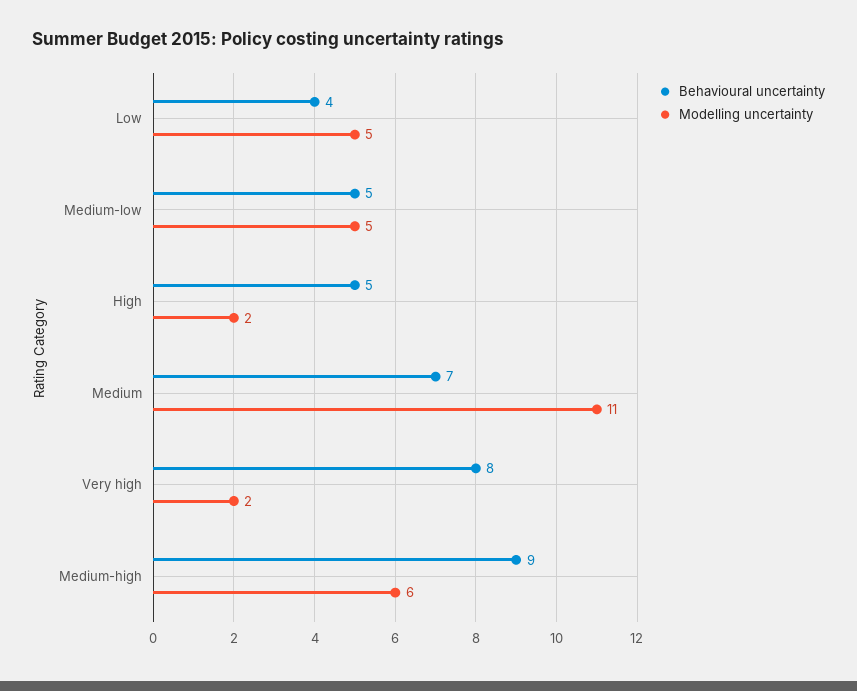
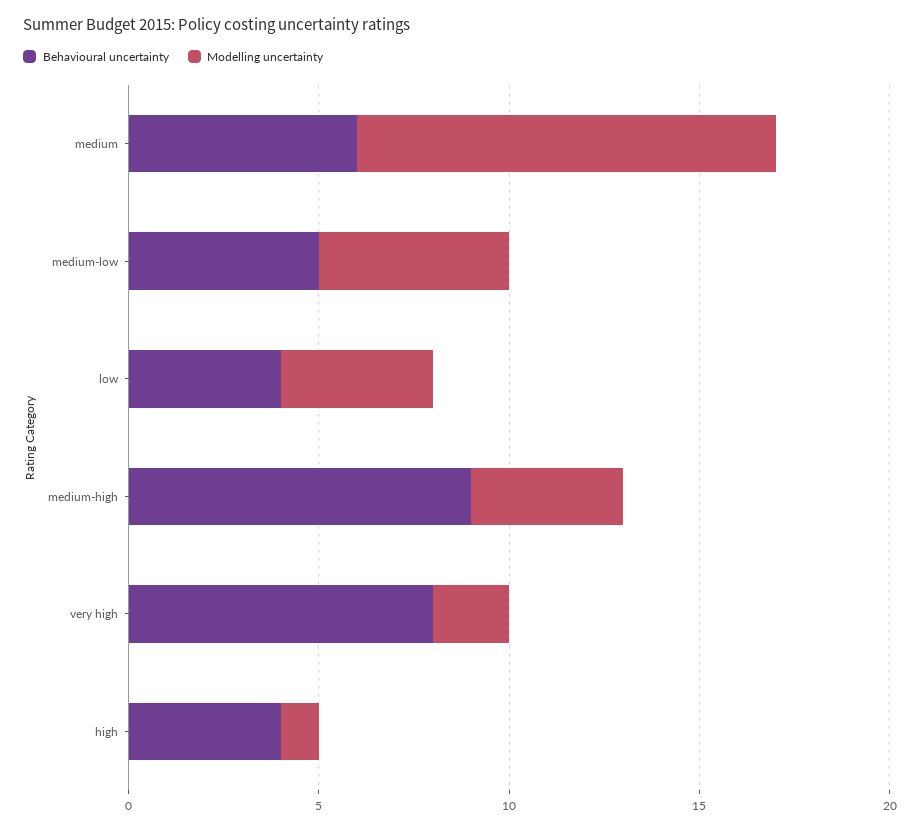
  {
    "Behavioural uncertainty": {
      "Low": 4,
      "Medium-low": 5,
-     "High": 5,
+     "High": 4,
-     "Medium": 7,
+     "Medium": 6,
      "Very high": 8,
      "Medium-high": 9
    },
    "Modelling uncertainty": {
-     "Low": 5,
+     "Low": 4,
      "Medium-low": 5,
-     "High": 2,
+     "High": 1,
      "Medium": 11,
      "Very high": 2,
-     "Medium-high": 6
+     "Medium-high": 4
    }
  }

